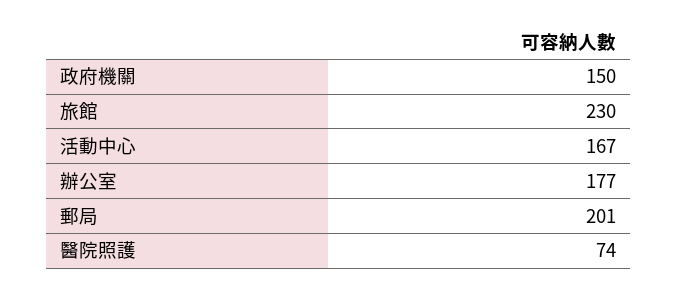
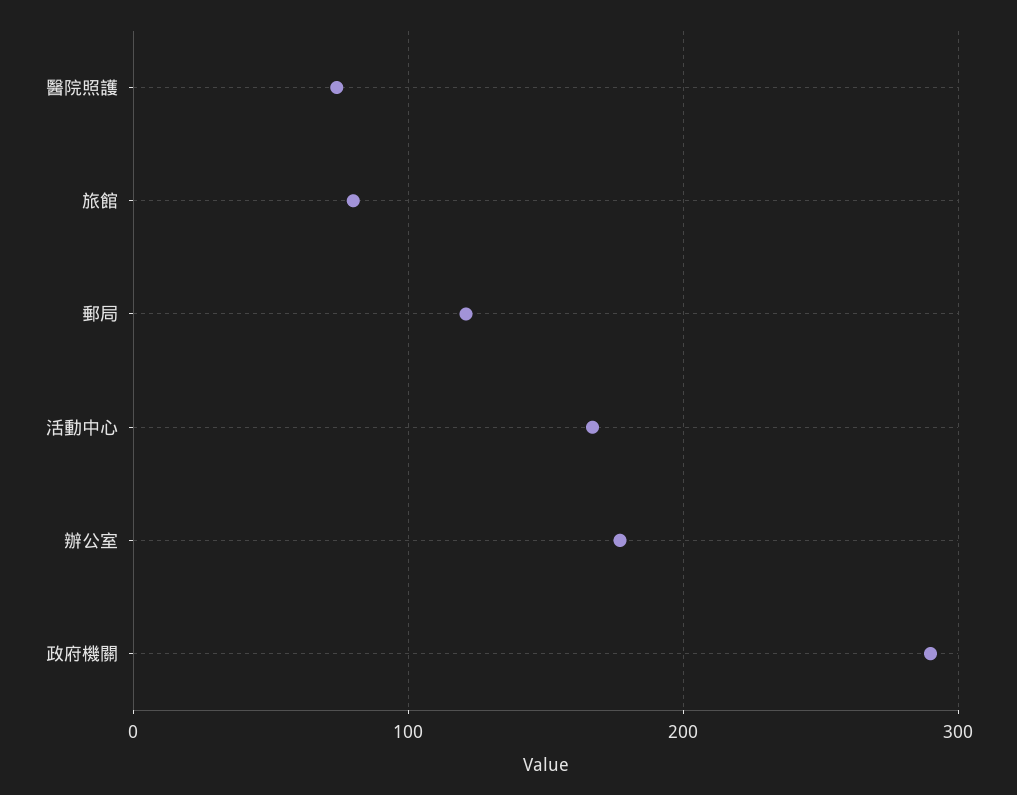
  {
-   "政府機關": 150,
+   "政府機關": 290,
-   "旅館": 230,
+   "旅館": 80,
    "活動中心": 167,
    "辦公室": 177,
-   "郵局": 201,
+   "郵局": 120,
    "醫院照護": 74
  }

